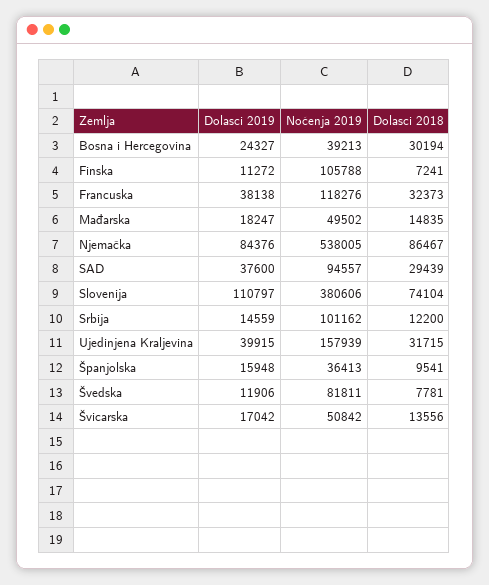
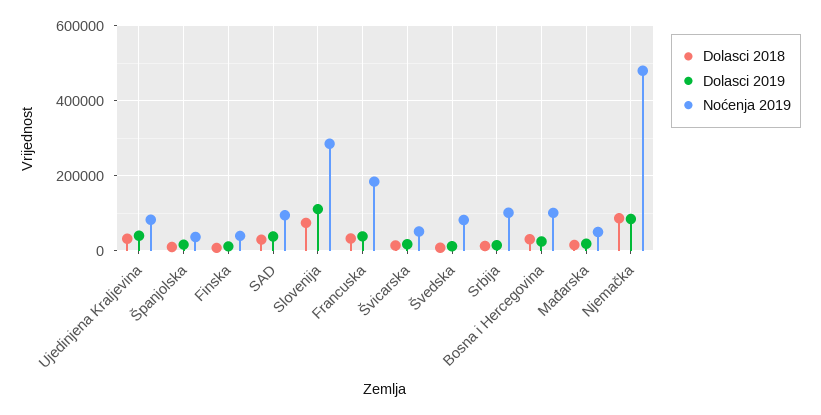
  {
    "Dolasci 2019": {
      "Bosna i Hercegovina": 24327,
      "Finska": 11272,
      "Francuska": 38138,
      "Mađarska": 18247,
      "Njemačka": 84376,
      "SAD": 37600,
      "Slovenija": 110797,
      "Srbija": 14559,
      "Ujedinjena Kraljevina": 39915,
      "Španjolska": 15948,
      "Švedska": 11906,
      "Švicarska": 17042
    },
    "Noćenja 2019": {
-     "Bosna i Hercegovina": 39213,
+     "Bosna i Hercegovina": 100000,
-     "Finska": 105788,
+     "Finska": 40000,
-     "Francuska": 118276,
+     "Francuska": 180000,
      "Mađarska": 49502,
-     "Njemačka": 538005,
+     "Njemačka": 480000,
      "SAD": 94557,
-     "Slovenija": 380606,
+     "Slovenija": 280000,
      "Srbija": 101162,
-     "Ujedinjena Kraljevina": 157939,
+     "Ujedinjena Kraljevina": 80000,
      "Španjolska": 36413,
      "Švedska": 81811,
      "Švicarska": 50842
    },
    "Dolasci 2018": {
      "Bosna i Hercegovina": 30194,
      "Finska": 7241,
      "Francuska": 32373,
      "Mađarska": 14835,
      "Njemačka": 86467,
      "SAD": 29439,
      "Slovenija": 74104,
      "Srbija": 12200,
      "Ujedinjena Kraljevina": 31715,
      "Španjolska": 9541,
      "Švedska": 7781,
      "Švicarska": 13556
    }
  }

